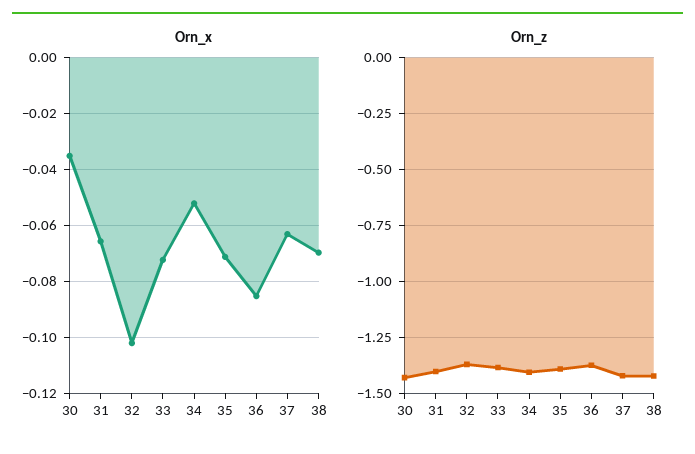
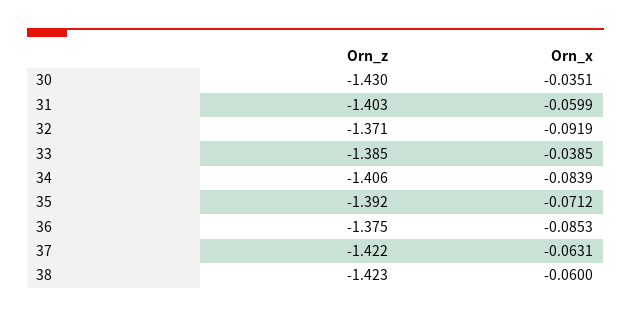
  {
    "Orn_x": {
      "30": -0.0351,
-     "31": -0.065,
+     "31": -0.0599,
-     "32": -0.1025,
+     "32": -0.0919,
-     "33": -0.0725,
+     "33": -0.0385,
-     "34": -0.0525,
+     "34": -0.0839,
      "35": -0.0712,
      "36": -0.0853,
      "37": -0.0631,
-     "38": -0.07
+     "38": -0.06
    },
    "Orn_z": {
      "30": -1.43,
      "31": -1.403,
      "32": -1.371,
      "33": -1.385,
      "34": -1.406,
      "35": -1.392,
      "36": -1.375,
      "37": -1.422,
      "38": -1.423
    }
  }

